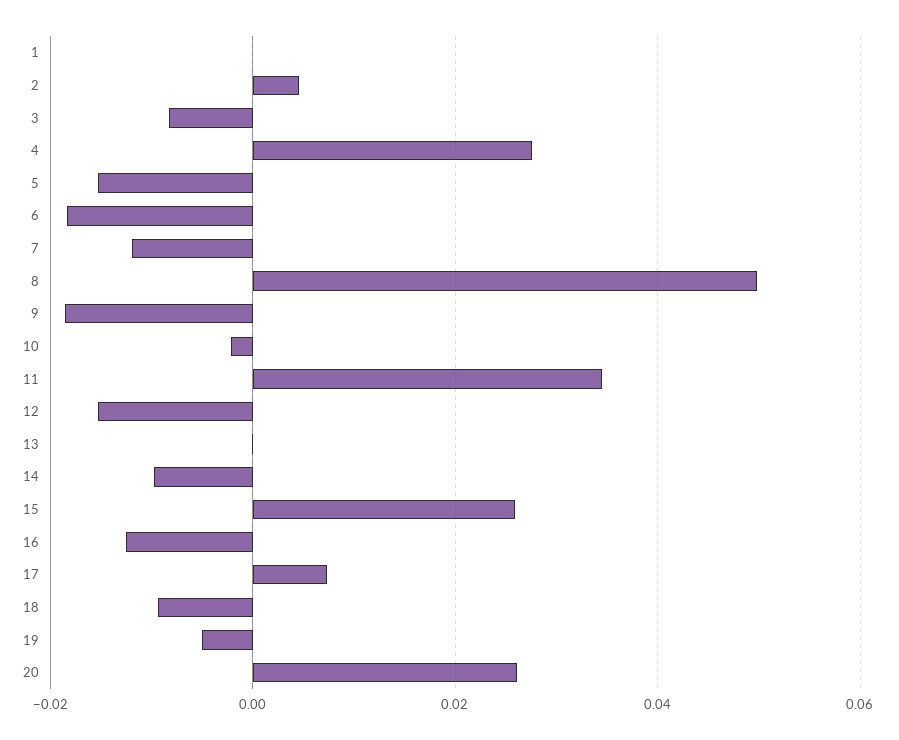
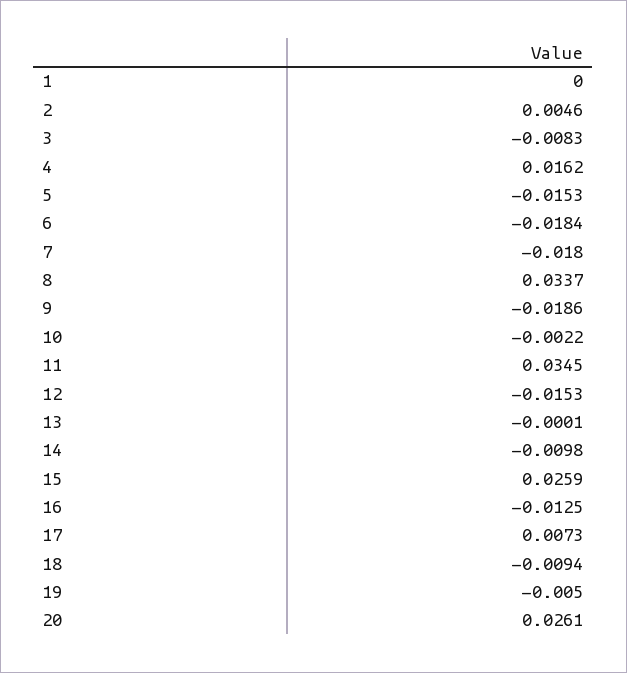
  {
    "1": 0,
    "2": 0.0046,
    "3": -0.0083,
-   "4": 0.028,
+   "4": 0.0162,
    "5": -0.0153,
    "6": -0.0184,
-   "7": -0.012,
+   "7": -0.018,
-   "8": 0.05,
+   "8": 0.0337,
    "9": -0.0186,
    "10": -0.0022,
    "11": 0.0345,
    "12": -0.0153,
    "13": -0.0001,
    "14": -0.0098,
    "15": 0.0259,
    "16": -0.0125,
    "17": 0.0073,
    "18": -0.0094,
    "19": -0.005,
    "20": 0.0261
  }

